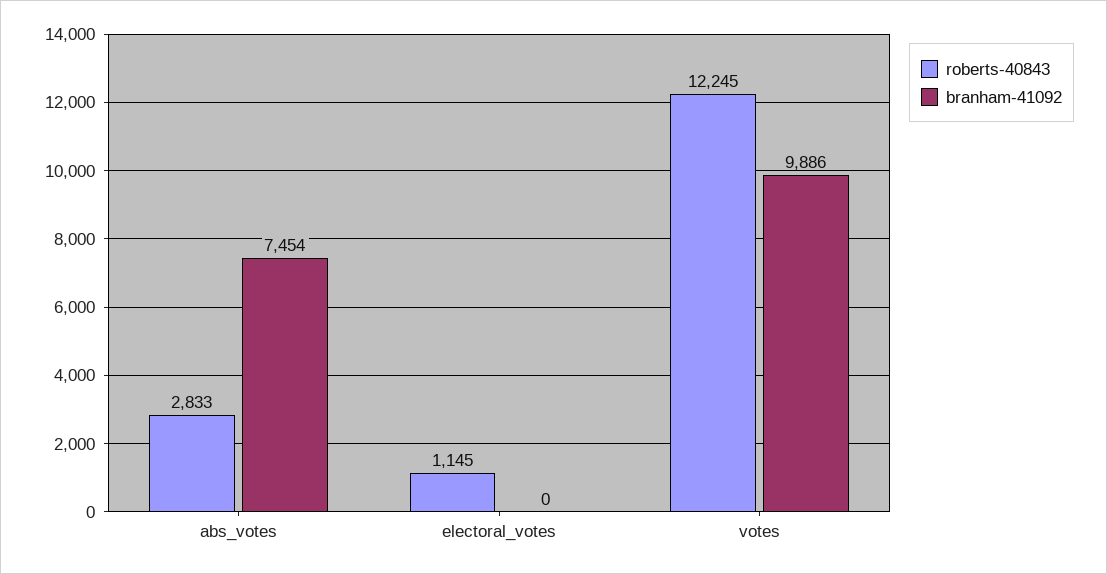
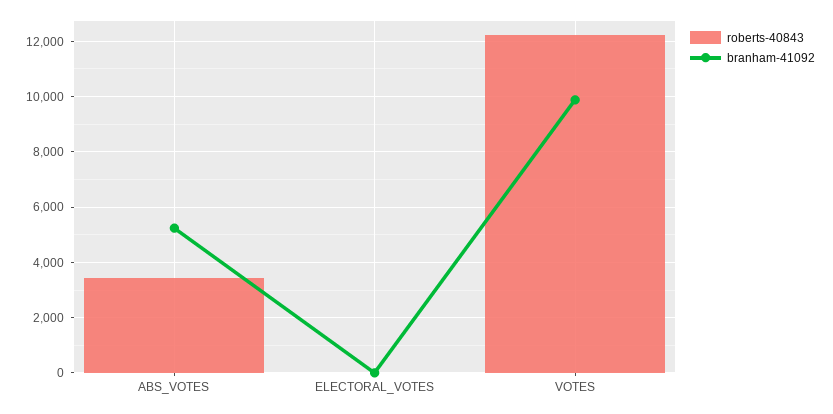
  {
    "roberts-40843": {
-     "abs_votes": 2833,
+     "abs_votes": 3500,
-     "electoral_votes": 1145,
+     "electoral_votes": 0,
      "votes": 12245
    },
    "branham-41092": {
-     "abs_votes": 7454,
+     "abs_votes": 5250,
      "electoral_votes": 0,
      "votes": 9886
    }
  }

